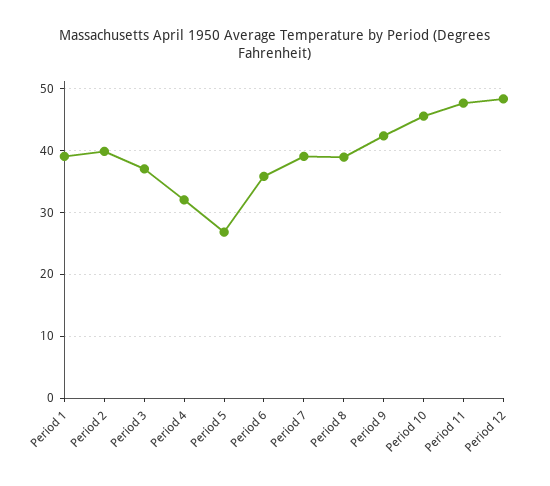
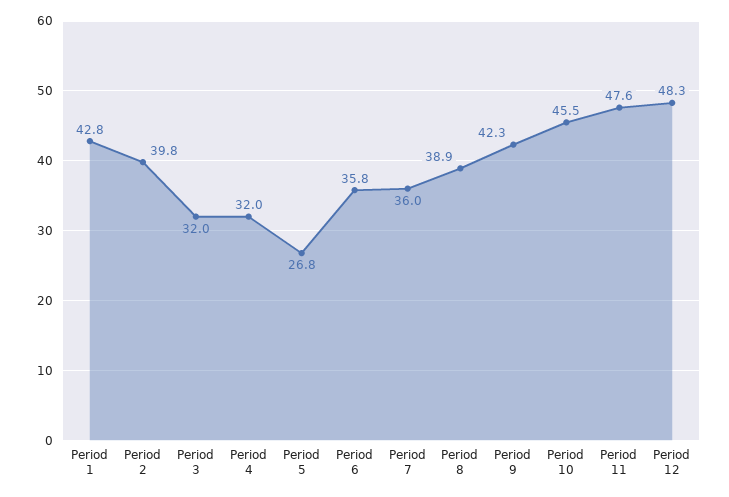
  {
-   "Period 1": 39,
+   "Period 1": 42.8,
    "Period 2": 39.8,
-   "Period 3": 37,
+   "Period 3": 32,
    "Period 4": 32,
    "Period 5": 26.8,
    "Period 6": 35.8,
-   "Period 7": 39,
+   "Period 7": 36,
    "Period 8": 38.9,
    "Period 9": 42.3,
    "Period 10": 45.5,
    "Period 11": 47.6,
    "Period 12": 48.3
  }

